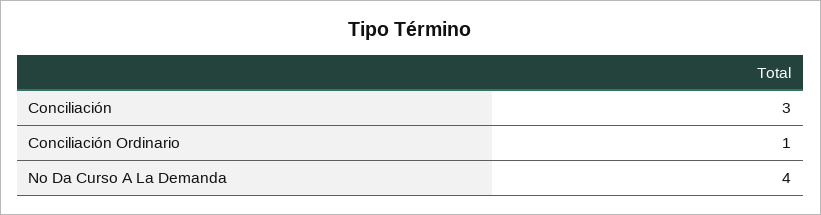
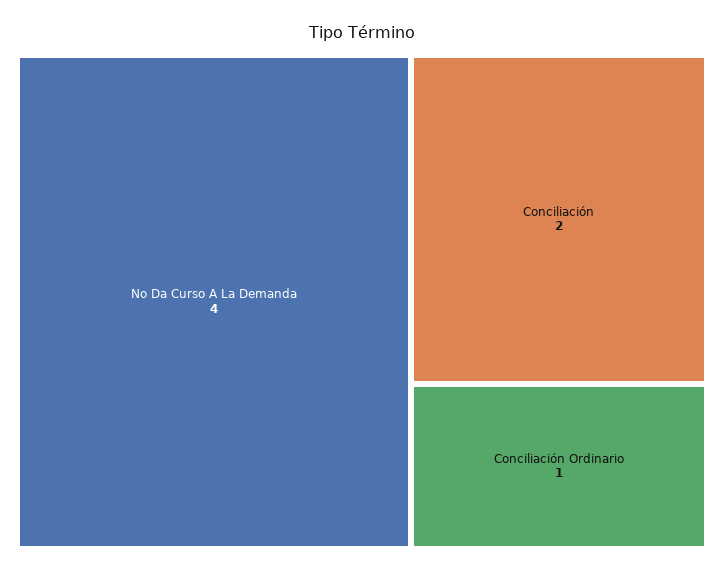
  {
-   "Conciliación": 3,
+   "Conciliación": 2,
    "Conciliación Ordinario": 1,
    "No Da Curso A La Demanda": 4
  }

